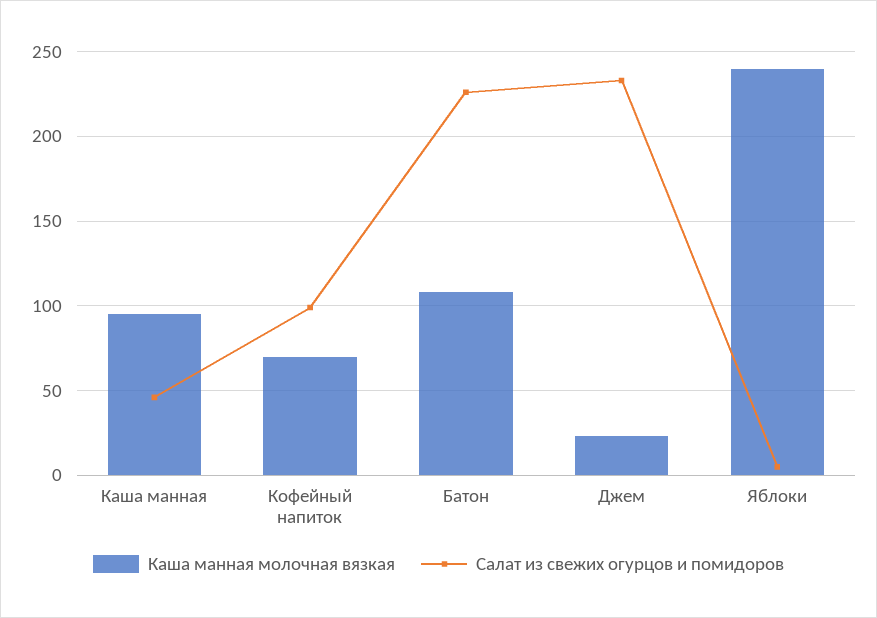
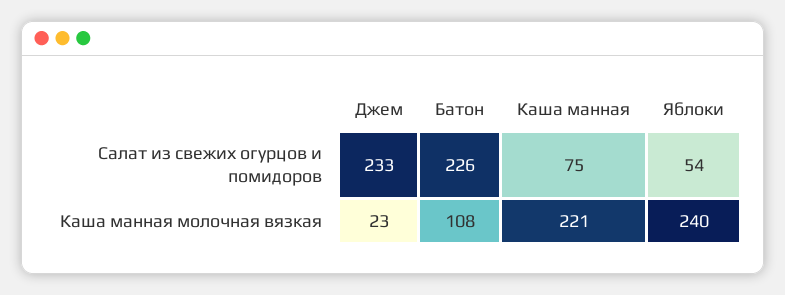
  {
    "Каша манная молочная вязкая": {
-     "Каша манная": 95,
+     "Каша манная": 221,
-     "Кофейный напиток": 70,
      "Батон": 108,
      "Джем": 23,
      "Яблоки": 240
    },
    "Салат из свежих огурцов и помидоров": {
-     "Каша манная": 45,
+     "Каша манная": 75,
-     "Кофейный напиток": 100,
      "Батон": 226,
      "Джем": 233,
-     "Яблоки": 5
+     "Яблоки": 54
    }
  }

